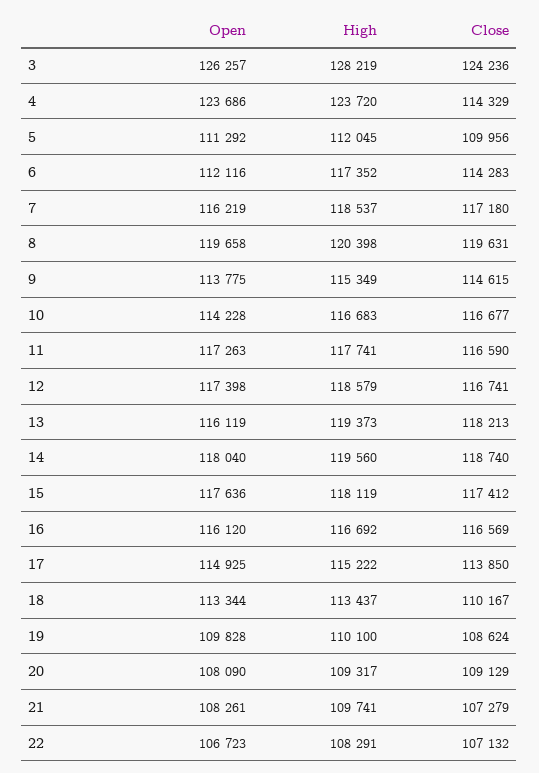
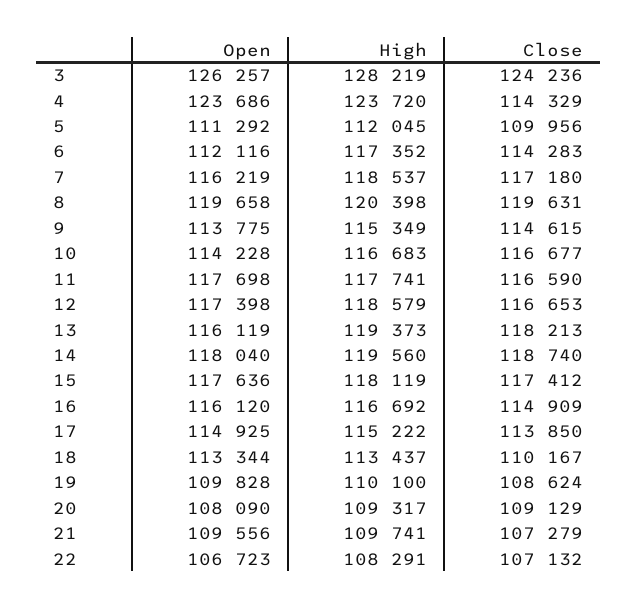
  {
    "Open": {
      "3": 126257,
      "4": 123686,
      "5": 111292,
      "6": 112116,
      "7": 116219,
      "8": 119658,
      "9": 113775,
      "10": 114228,
-     "11": 117263,
+     "11": 117698,
      "12": 117398,
      "13": 116119,
      "14": 118040,
      "15": 117636,
      "16": 116120,
      "17": 114925,
      "18": 113344,
      "19": 109828,
      "20": 108090,
-     "21": 108261,
+     "21": 109556,
      "22": 106723
    },
    "High": {
      "3": 128219,
      "4": 123720,
      "5": 112045,
      "6": 117352,
      "7": 118537,
      "8": 120398,
      "9": 115349,
      "10": 116683,
      "11": 117741,
      "12": 118579,
      "13": 119373,
      "14": 119560,
      "15": 118119,
      "16": 116692,
      "17": 115222,
      "18": 113437,
      "19": 110100,
      "20": 109317,
      "21": 109741,
      "22": 108291
    },
    "Close": {
      "3": 124236,
      "4": 114329,
      "5": 109956,
      "6": 114283,
      "7": 117180,
      "8": 119631,
      "9": 114615,
      "10": 116677,
      "11": 116590,
-     "12": 116741,
+     "12": 116653,
      "13": 118213,
      "14": 118740,
      "15": 117412,
-     "16": 116569,
+     "16": 114909,
      "17": 113850,
      "18": 110167,
      "19": 108624,
      "20": 109129,
      "21": 107279,
      "22": 107132
    }
  }

